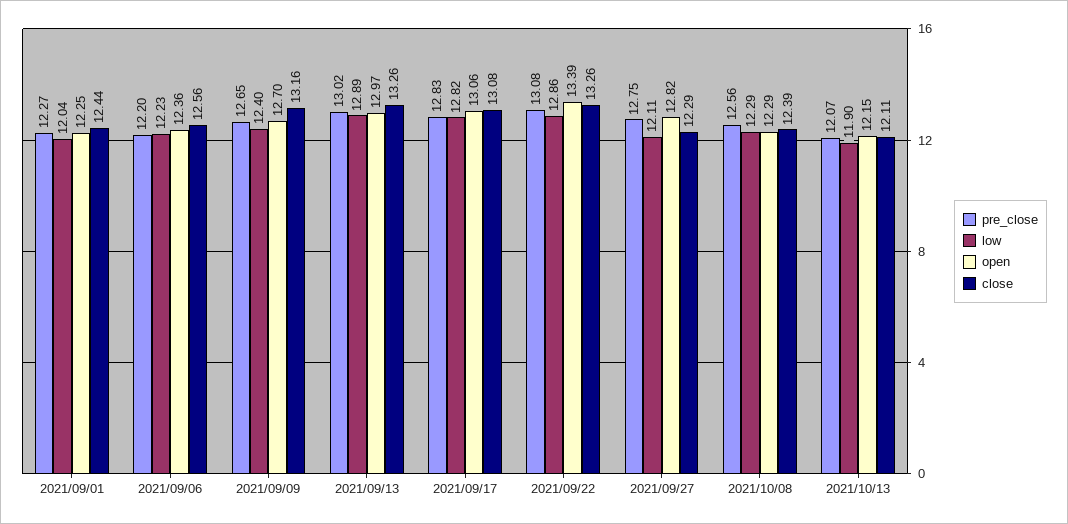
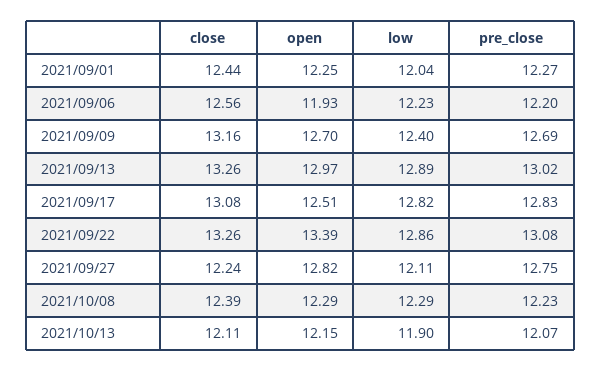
  {
    "pre_close": {
      "2021/09/01": 12.27,
      "2021/09/06": 12.2,
-     "2021/09/09": 12.65,
+     "2021/09/09": 12.69,
      "2021/09/13": 13.02,
      "2021/09/17": 12.83,
      "2021/09/22": 13.08,
      "2021/09/27": 12.75,
-     "2021/10/08": 12.56,
+     "2021/10/08": 12.23,
      "2021/10/13": 12.07
    },
    "low": {
      "2021/09/01": 12.04,
      "2021/09/06": 12.23,
      "2021/09/09": 12.4,
      "2021/09/13": 12.89,
      "2021/09/17": 12.82,
      "2021/09/22": 12.86,
      "2021/09/27": 12.11,
      "2021/10/08": 12.29,
      "2021/10/13": 11.9
    },
    "open": {
      "2021/09/01": 12.25,
-     "2021/09/06": 12.36,
+     "2021/09/06": 11.93,
      "2021/09/09": 12.7,
      "2021/09/13": 12.97,
-     "2021/09/17": 13.06,
+     "2021/09/17": 12.51,
      "2021/09/22": 13.39,
      "2021/09/27": 12.82,
      "2021/10/08": 12.29,
      "2021/10/13": 12.15
    },
    "close": {
      "2021/09/01": 12.44,
      "2021/09/06": 12.56,
      "2021/09/09": 13.16,
      "2021/09/13": 13.26,
      "2021/09/17": 13.08,
      "2021/09/22": 13.26,
-     "2021/09/27": 12.29,
+     "2021/09/27": 12.24,
      "2021/10/08": 12.39,
      "2021/10/13": 12.11
    }
  }

